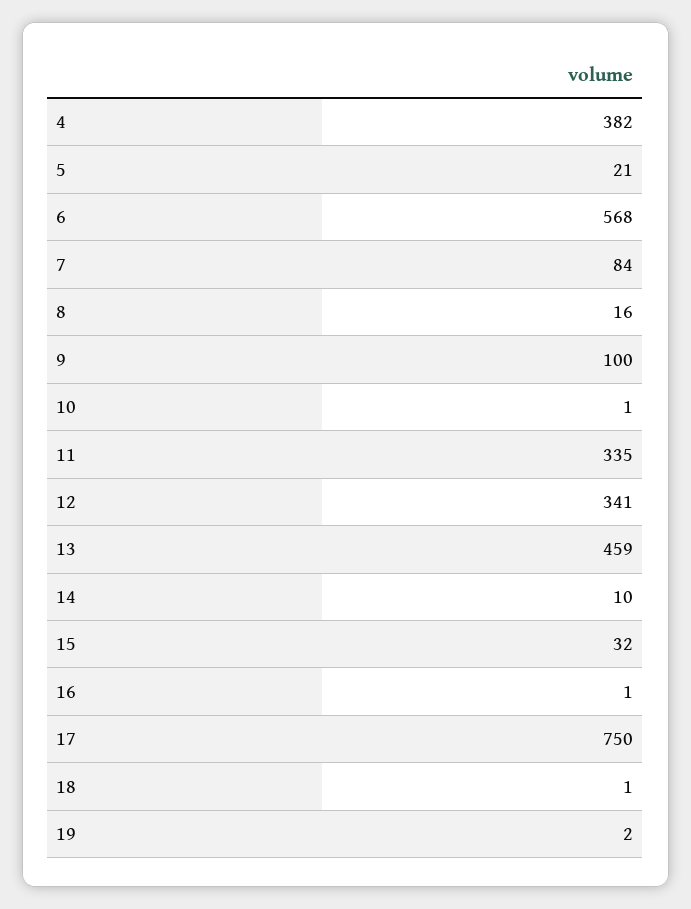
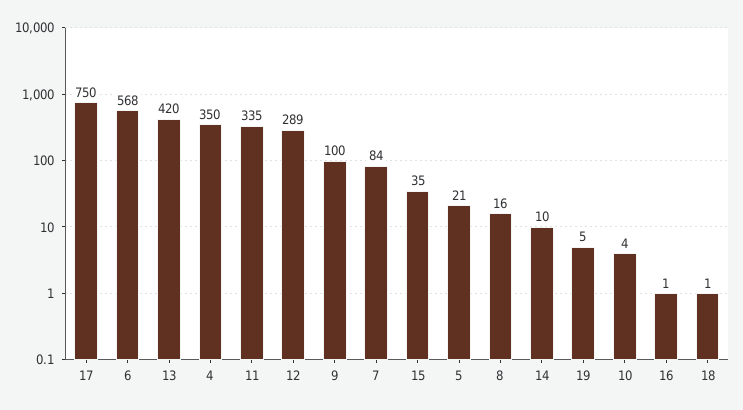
  {
-   "4": 382,
+   "4": 350,
    "5": 21,
    "6": 568,
    "7": 84,
    "8": 16,
    "9": 100,
-   "10": 1,
+   "10": 4,
    "11": 335,
-   "12": 341,
+   "12": 289,
-   "13": 459,
+   "13": 420,
    "14": 10,
-   "15": 32,
+   "15": 35,
    "16": 1,
    "17": 750,
    "18": 1,
-   "19": 2
+   "19": 5
  }

